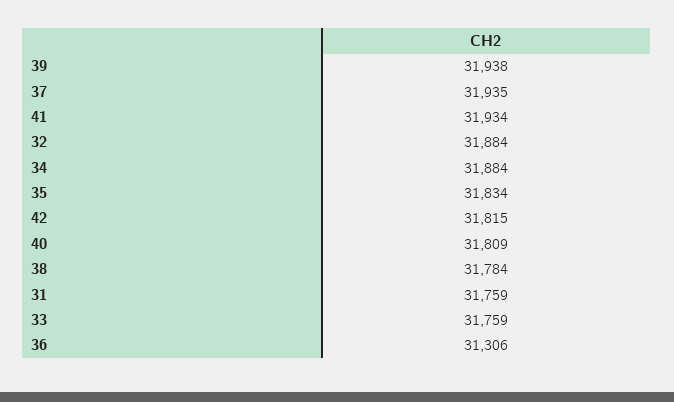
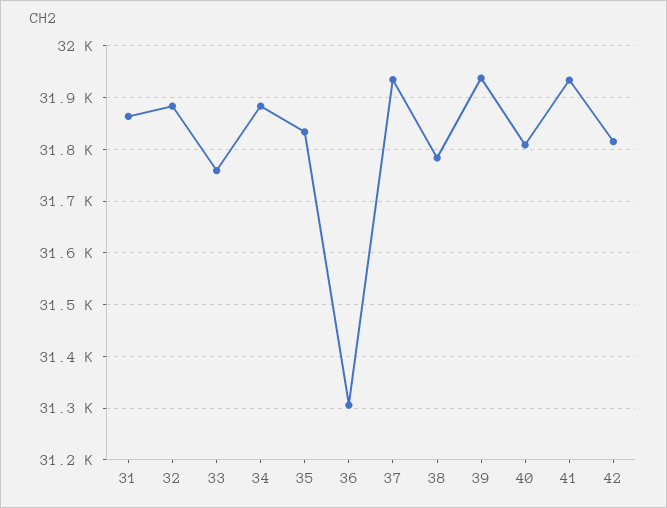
  {
    "39": 31938,
    "37": 31935,
    "41": 31934,
    "32": 31884,
    "34": 31884,
    "35": 31834,
    "42": 31815,
    "40": 31809,
    "38": 31784,
-   "31": 31759,
+   "31": 31860,
    "33": 31759,
    "36": 31306
  }

